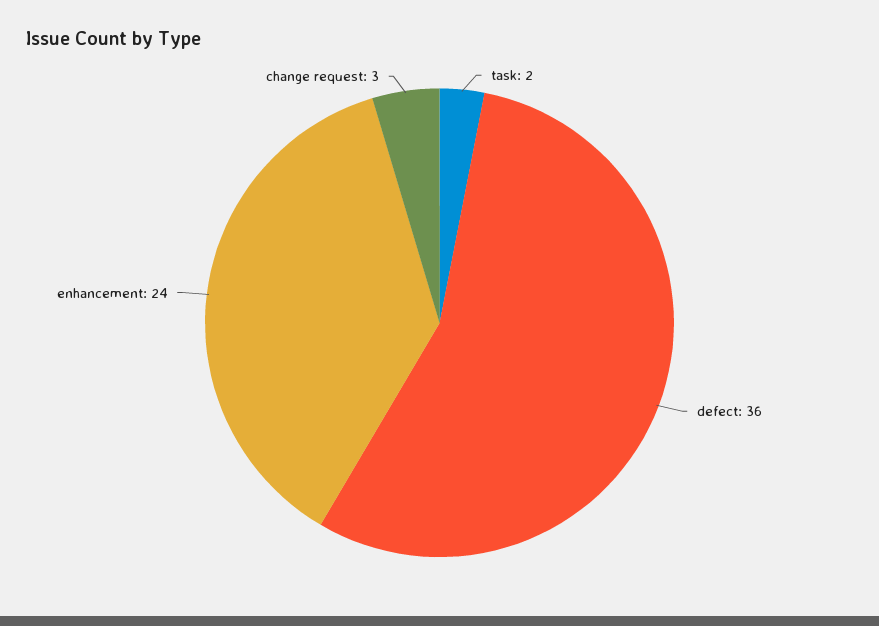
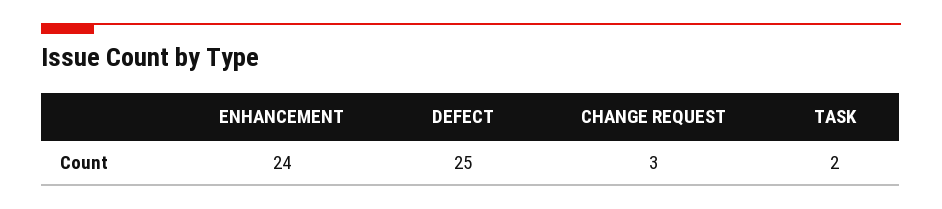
  {
    "task": 2,
-   "defect": 36,
+   "defect": 25,
    "enhancement": 24,
    "change request": 3
  }

